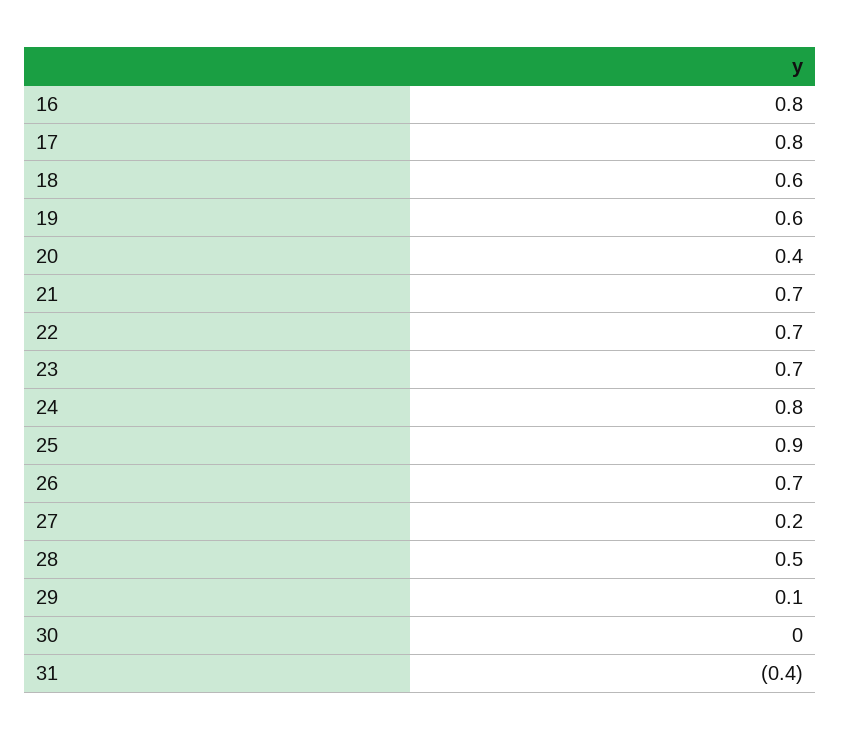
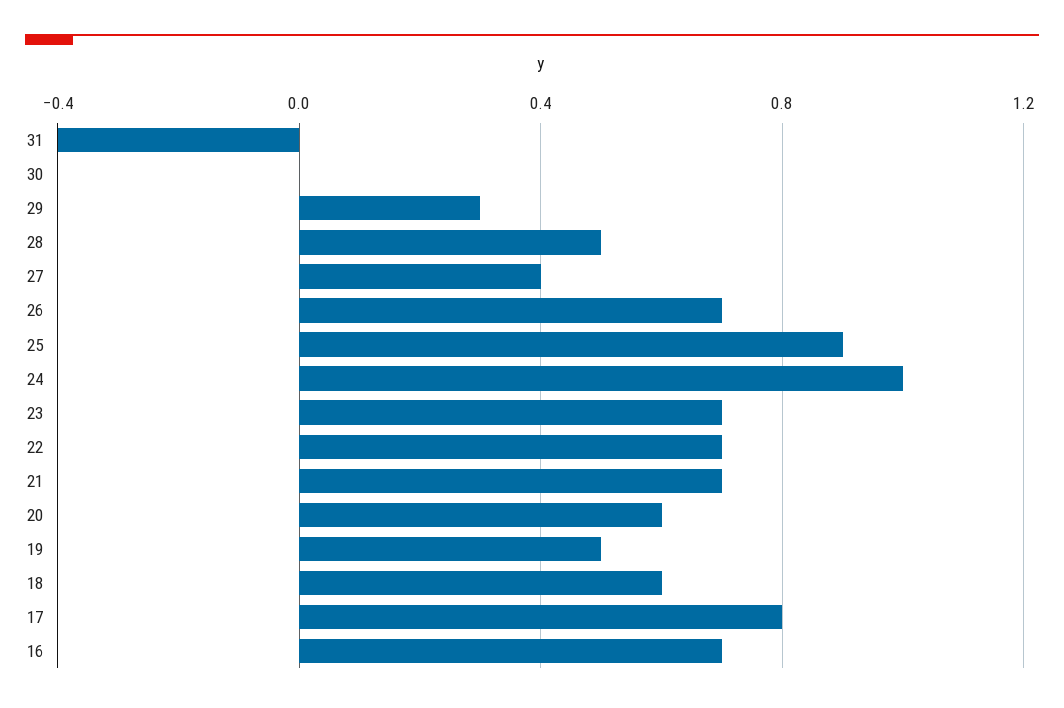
  {
-   "16": 0.8,
+   "16": 0.7,
    "17": 0.8,
    "18": 0.6,
-   "19": 0.6,
+   "19": 0.5,
-   "20": 0.4,
+   "20": 0.6,
    "21": 0.7,
    "22": 0.7,
    "23": 0.7,
-   "24": 0.8,
+   "24": 1,
    "25": 0.9,
    "26": 0.7,
-   "27": 0.2,
+   "27": 0.4,
    "28": 0.5,
-   "29": 0.1,
+   "29": 0.3,
    "30": 0,
    "31": -0.4
  }

